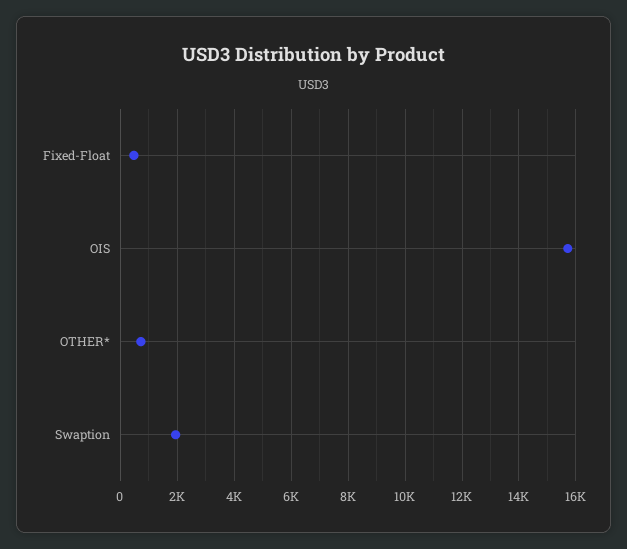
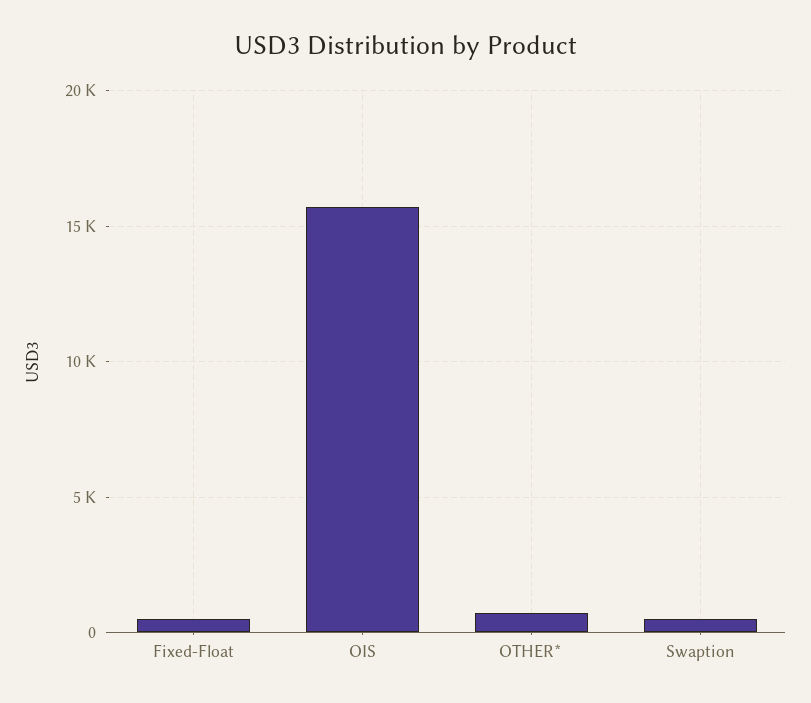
  {
    "Fixed-Float": 500,
    "OIS": 15750,
    "OTHER*": 750,
-   "Swaption": 2000
+   "Swaption": 500
  }

